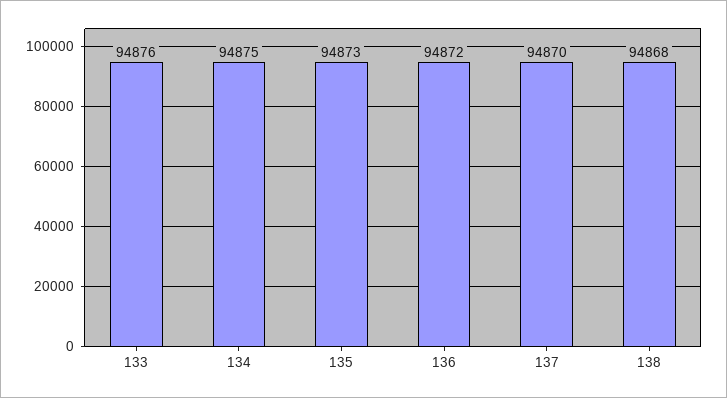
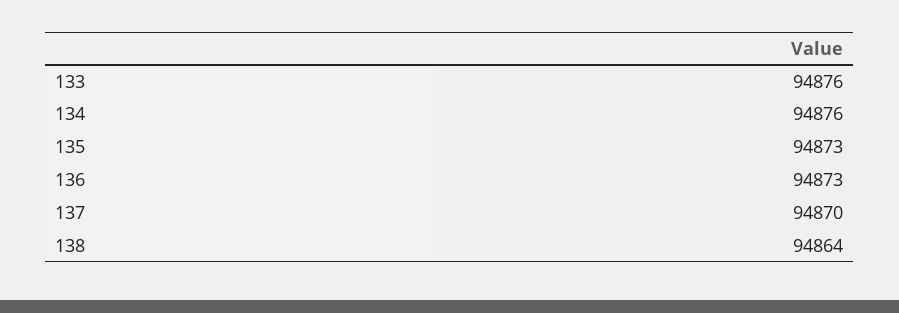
  {
    "133": 94876,
-   "134": 94875,
+   "134": 94876,
    "135": 94873,
-   "136": 94872,
+   "136": 94873,
    "137": 94870,
-   "138": 94868
+   "138": 94864
  }

